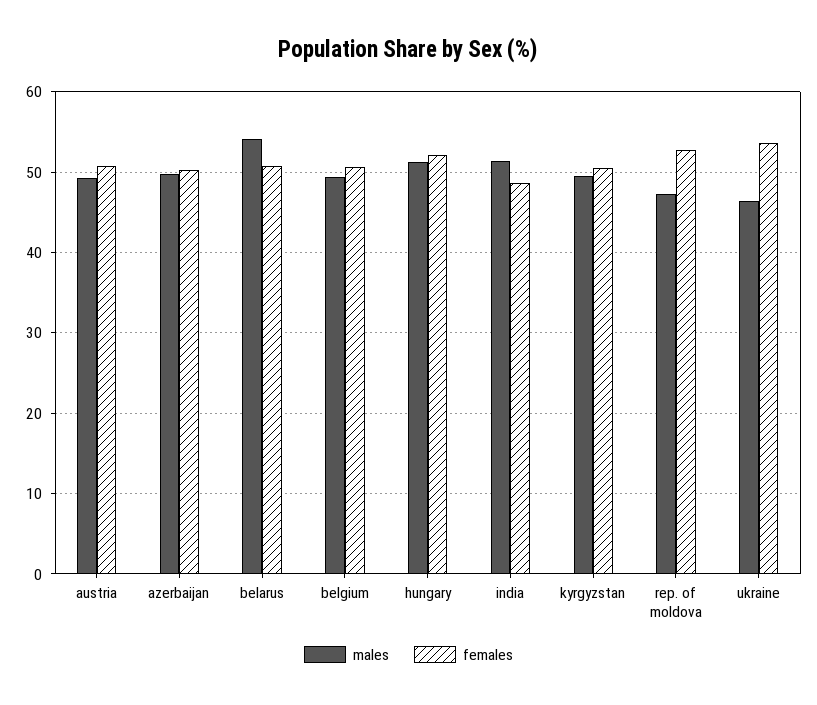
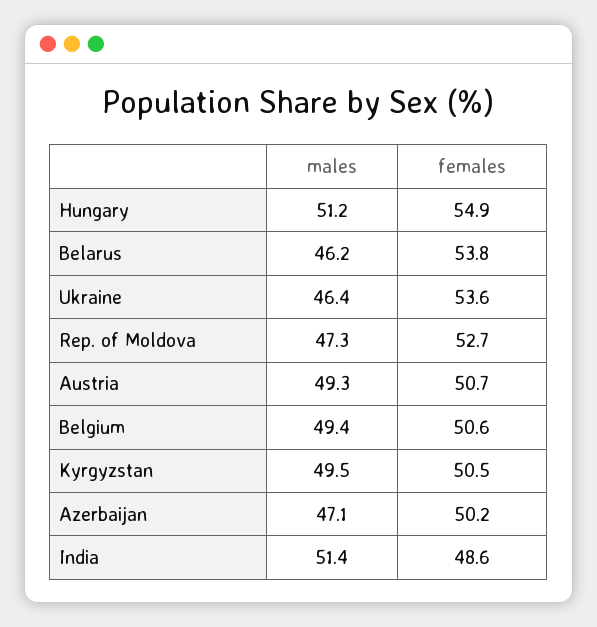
  {
    "males": {
      "austria": 49.3,
-     "azerbaijan": 50,
+     "azerbaijan": 47.1,
-     "belarus": 54,
+     "belarus": 46.2,
      "belgium": 49.4,
      "hungary": 51.2,
      "india": 51.4,
      "kyrgyzstan": 49.5,
      "rep. of moldova": 47.3,
      "ukraine": 46.4
    },
    "females": {
      "austria": 50.7,
      "azerbaijan": 50.2,
-     "belarus": 51,
+     "belarus": 53.8,
      "belgium": 50.6,
-     "hungary": 52,
+     "hungary": 54.9,
      "india": 48.6,
      "kyrgyzstan": 50.5,
      "rep. of moldova": 52.7,
      "ukraine": 53.6
    }
  }

